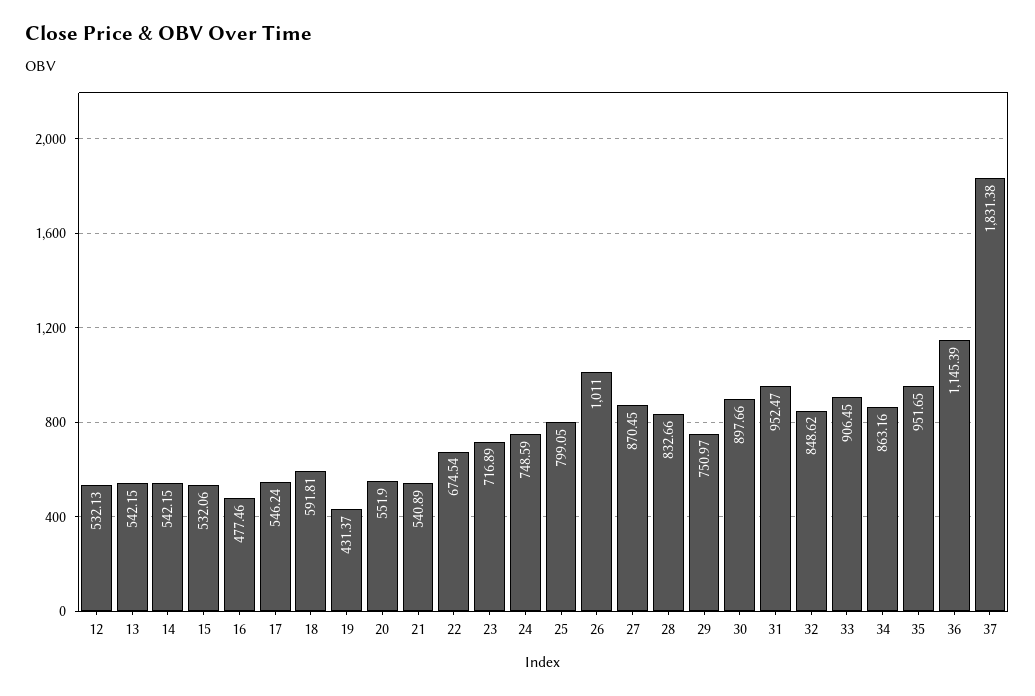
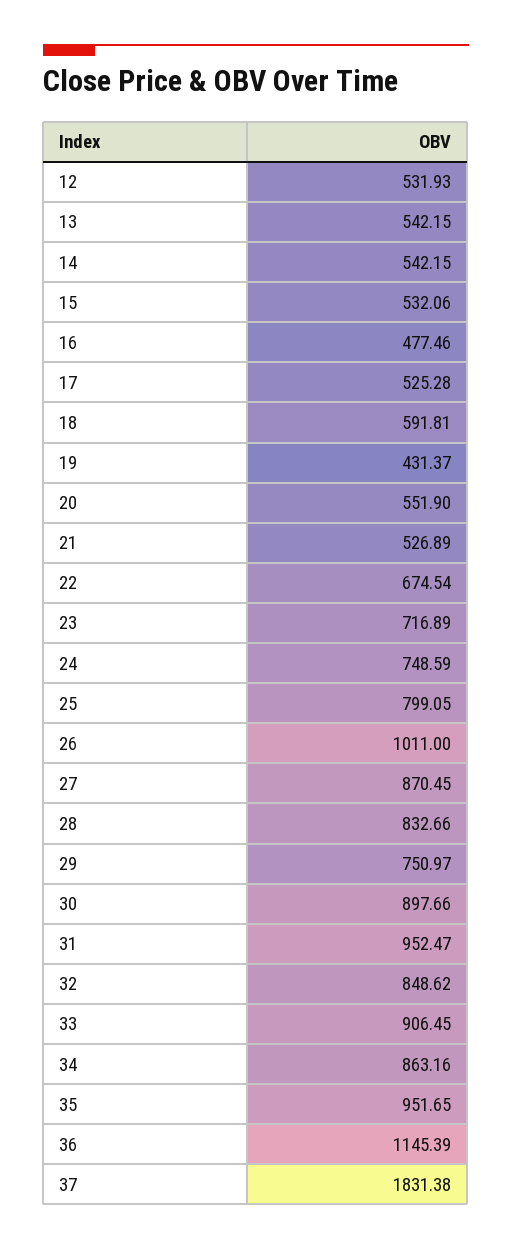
  {
-   "12": 532.13,
+   "12": 531.93,
    "13": 542.15,
    "14": 542.15,
    "15": 532.06,
    "16": 477.46,
-   "17": 546.24,
+   "17": 525.28,
    "18": 591.81,
    "19": 431.37,
    "20": 551.9,
-   "21": 540.89,
+   "21": 526.89,
    "22": 674.54,
    "23": 716.89,
    "24": 748.59,
    "25": 799.05,
    "26": 1011,
    "27": 870.45,
    "28": 832.66,
    "29": 750.97,
    "30": 897.66,
    "31": 952.47,
    "32": 848.62,
    "33": 906.45,
    "34": 863.16,
    "35": 951.65,
    "36": 1145.39,
    "37": 1831.38
  }

